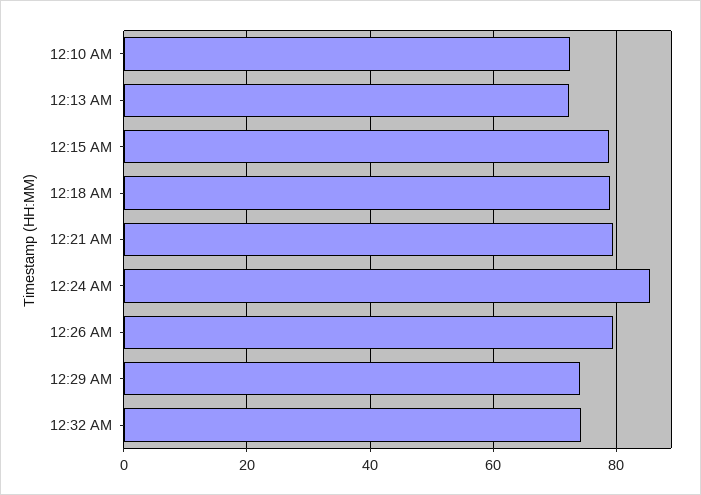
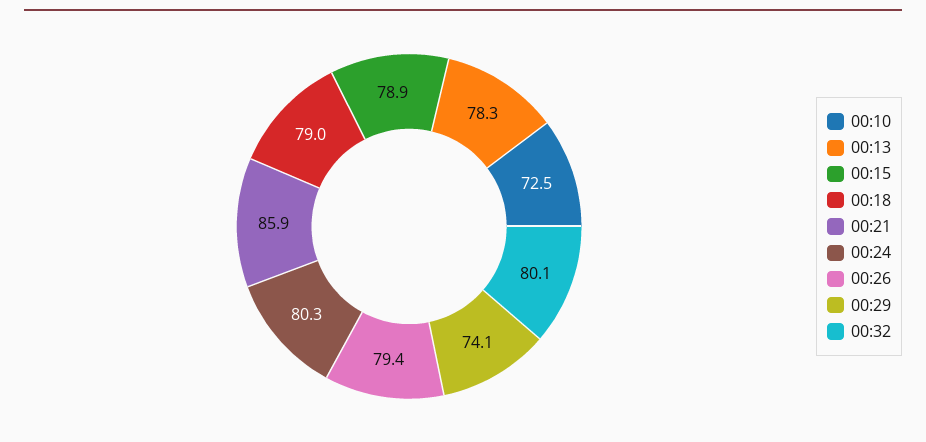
  {
    "12:10 AM": 72.5,
-   "12:13 AM": 72,
+   "12:13 AM": 78.3,
    "12:15 AM": 78.9,
    "12:18 AM": 79,
-   "12:21 AM": 80,
+   "12:21 AM": 85.9,
-   "12:24 AM": 86,
+   "12:24 AM": 80.3,
    "12:26 AM": 79.4,
    "12:29 AM": 74.1,
-   "12:32 AM": 74
+   "12:32 AM": 80.1
  }

